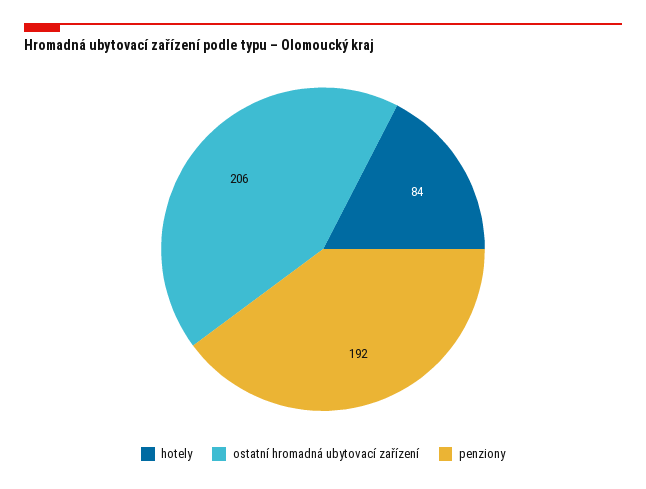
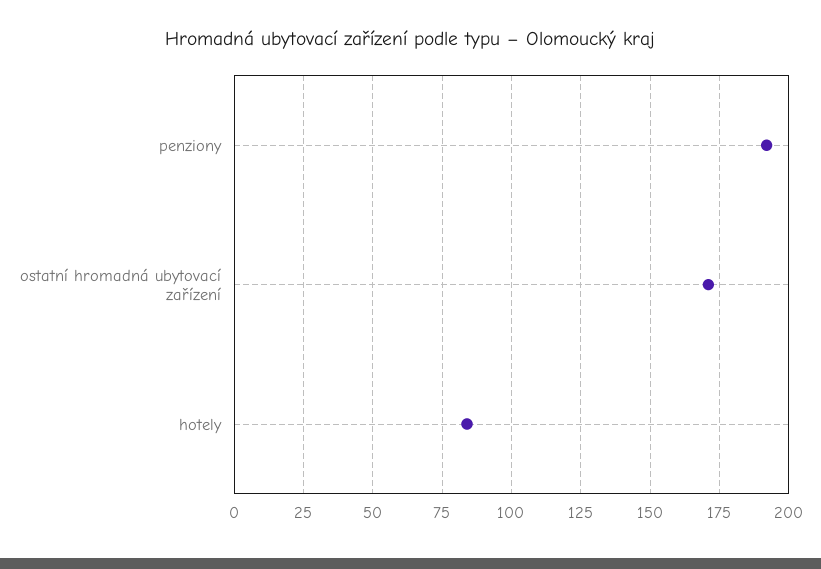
  {
    "hotely": 84,
-   "ostatní hromadná ubytovací zařízení": 206,
+   "ostatní hromadná ubytovací zařízení": 170,
    "penziony": 192
  }

